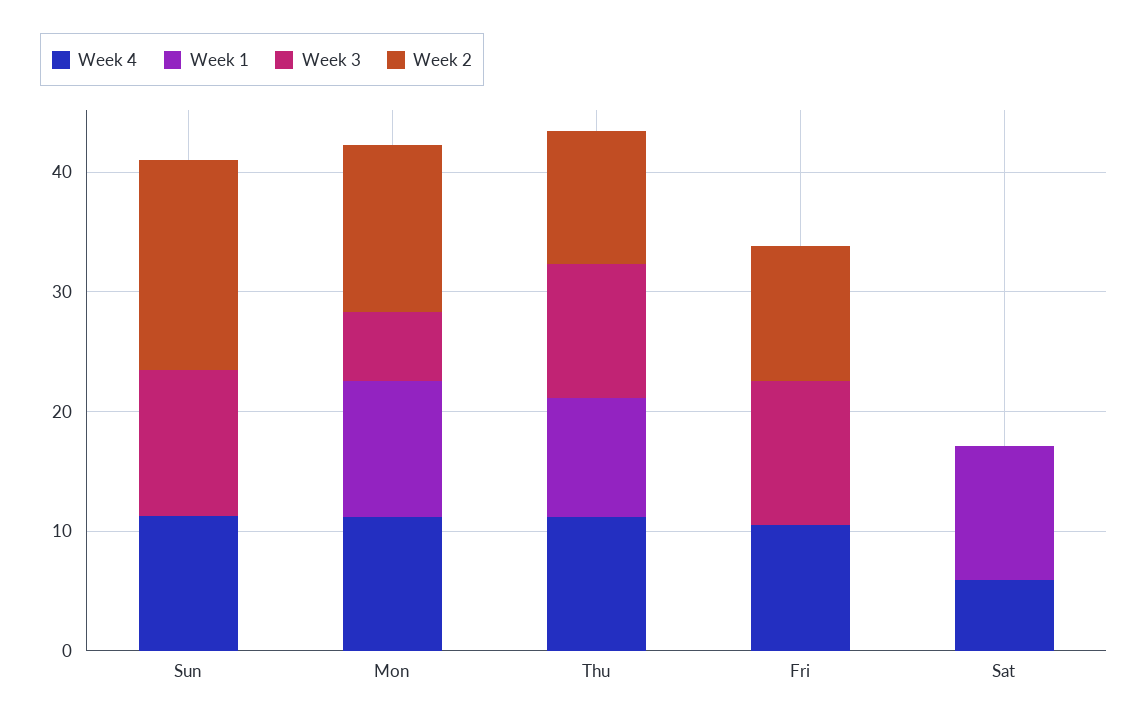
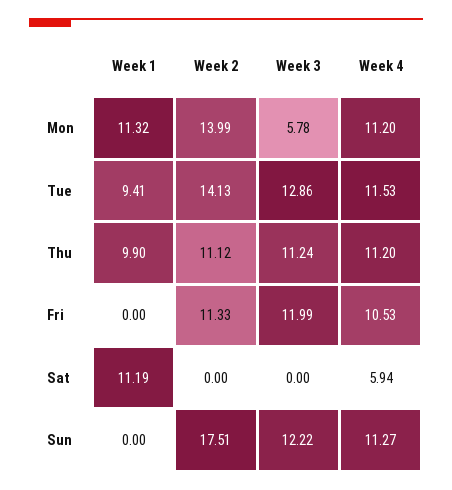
  {
    "Week 4": {
      "Sun": 11.27,
      "Mon": 11.2,
      "Thu": 11.2,
      "Fri": 10.53,
-     "Sat": 5.94
+     "Sat": 5.94,
+     "Tue": 11.53
    },
    "Week 1": {
      "Sun": 0,
      "Mon": 11.32,
      "Thu": 9.9,
      "Fri": 0,
-     "Sat": 11.19
+     "Sat": 11.19,
+     "Tue": 9.41
    },
    "Week 3": {
      "Sun": 12.22,
      "Mon": 5.78,
      "Thu": 11.24,
      "Fri": 11.99,
-     "Sat": 0
+     "Sat": 0,
+     "Tue": 12.86
    },
    "Week 2": {
      "Sun": 17.51,
      "Mon": 13.99,
      "Thu": 11.12,
      "Fri": 11.33,
-     "Sat": 0
+     "Sat": 0,
+     "Tue": 14.13
    }
  }

